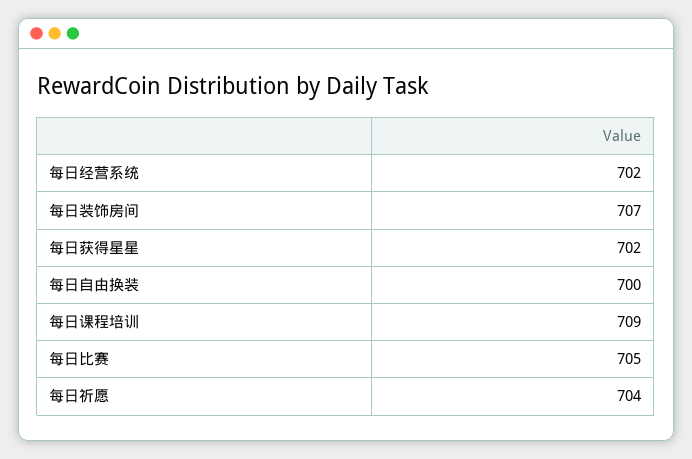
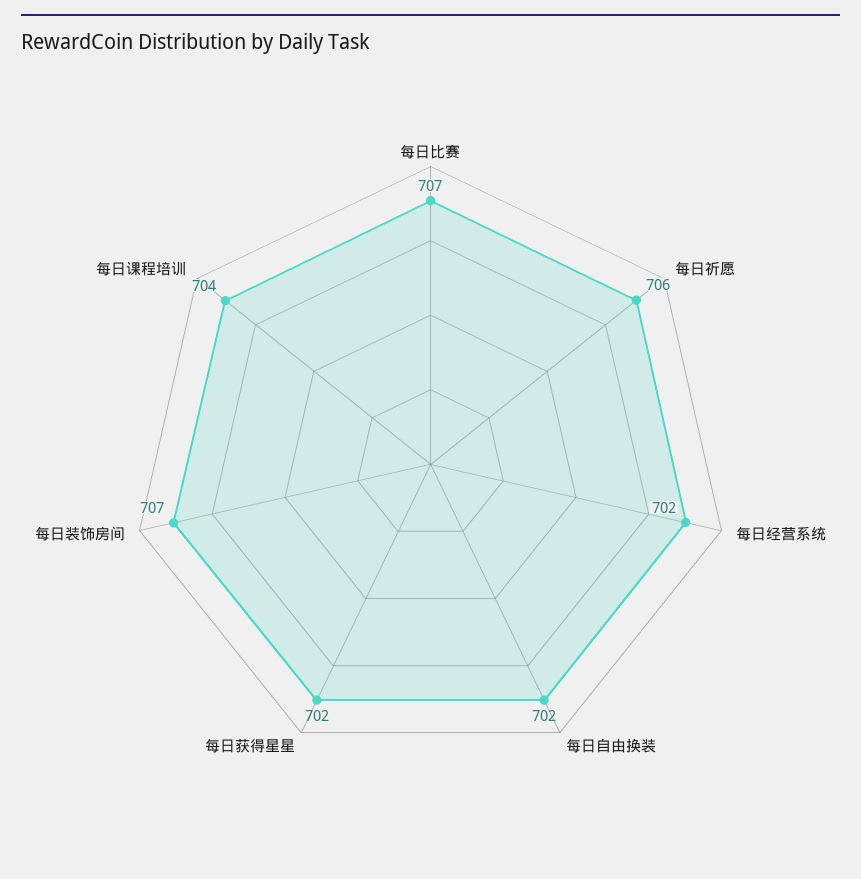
  {
    "每日经营系统": 702,
    "每日装饰房间": 707,
    "每日获得星星": 702,
-   "每日自由换装": 700,
+   "每日自由换装": 702,
-   "每日课程培训": 709,
+   "每日课程培训": 704,
-   "每日比赛": 705,
+   "每日比赛": 707,
-   "每日祈愿": 704
+   "每日祈愿": 706
  }

